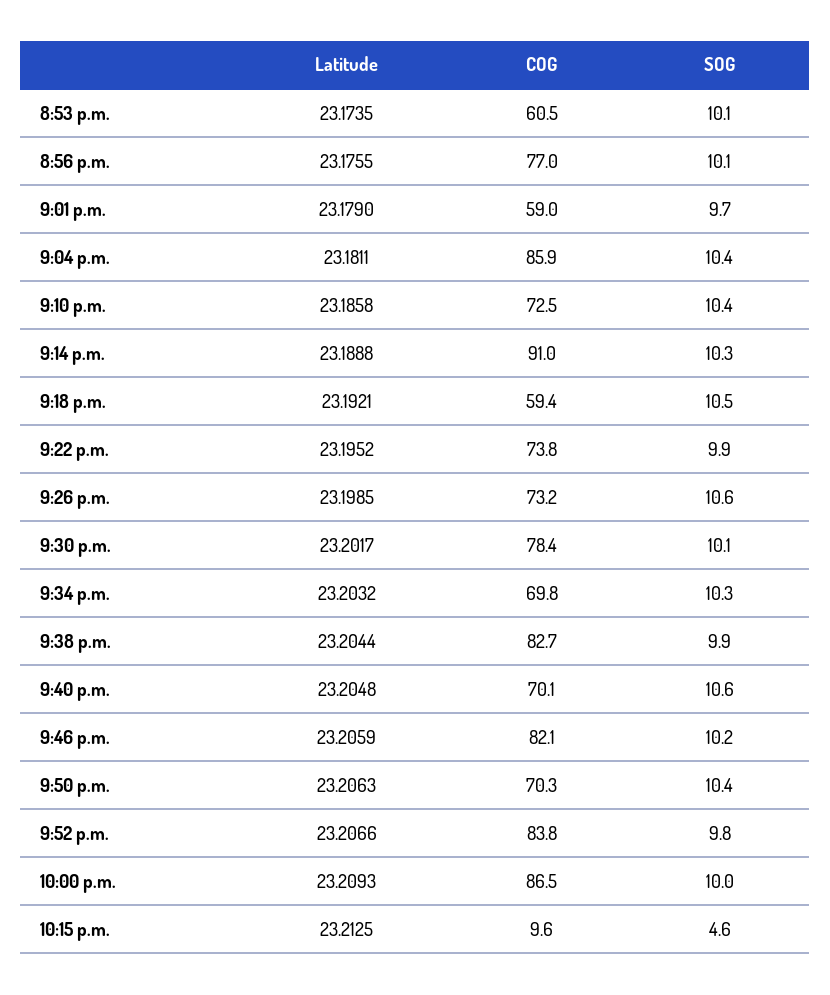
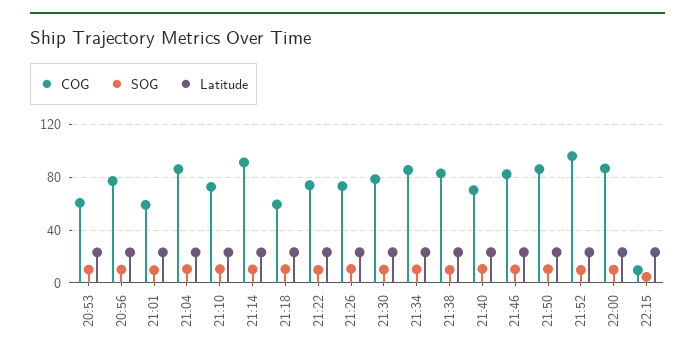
  {
    "Latitude": {
      "8:53 p.m.": 23.1735,
      "8:56 p.m.": 23.1755,
      "9:01 p.m.": 23.179,
      "9:04 p.m.": 23.1811,
      "9:10 p.m.": 23.1858,
      "9:14 p.m.": 23.1888,
      "9:18 p.m.": 23.1921,
      "9:22 p.m.": 23.1952,
      "9:26 p.m.": 23.1985,
      "9:30 p.m.": 23.2017,
      "9:34 p.m.": 23.2032,
      "9:38 p.m.": 23.2044,
      "9:40 p.m.": 23.2048,
      "9:46 p.m.": 23.2059,
      "9:50 p.m.": 23.2063,
      "9:52 p.m.": 23.2066,
      "10:00 p.m.": 23.2093,
      "10:15 p.m.": 23.2125
    },
    "COG": {
      "8:53 p.m.": 60.5,
      "8:56 p.m.": 77,
      "9:01 p.m.": 59,
      "9:04 p.m.": 85.9,
      "9:10 p.m.": 72.5,
      "9:14 p.m.": 91,
      "9:18 p.m.": 59.4,
      "9:22 p.m.": 73.8,
      "9:26 p.m.": 73.2,
      "9:30 p.m.": 78.4,
-     "9:34 p.m.": 69.8,
+     "9:34 p.m.": 85,
      "9:38 p.m.": 82.7,
      "9:40 p.m.": 70.1,
      "9:46 p.m.": 82.1,
-     "9:50 p.m.": 70.3,
+     "9:50 p.m.": 85,
-     "9:52 p.m.": 83.8,
+     "9:52 p.m.": 95,
      "10:00 p.m.": 86.5,
      "10:15 p.m.": 9.6
    },
    "SOG": {
      "8:53 p.m.": 10.1,
      "8:56 p.m.": 10.1,
      "9:01 p.m.": 9.7,
      "9:04 p.m.": 10.4,
      "9:10 p.m.": 10.4,
      "9:14 p.m.": 10.3,
      "9:18 p.m.": 10.5,
      "9:22 p.m.": 9.9,
      "9:26 p.m.": 10.6,
      "9:30 p.m.": 10.1,
      "9:34 p.m.": 10.3,
      "9:38 p.m.": 9.9,
      "9:40 p.m.": 10.6,
      "9:46 p.m.": 10.2,
      "9:50 p.m.": 10.4,
      "9:52 p.m.": 9.8,
      "10:00 p.m.": 10,
      "10:15 p.m.": 4.6
    }
  }

